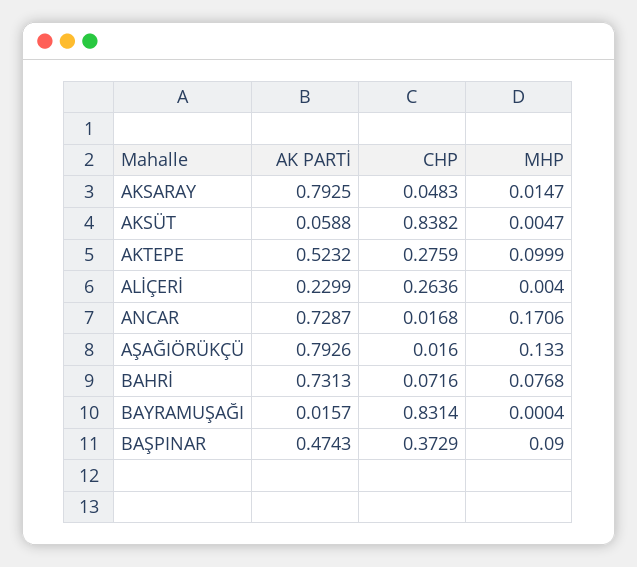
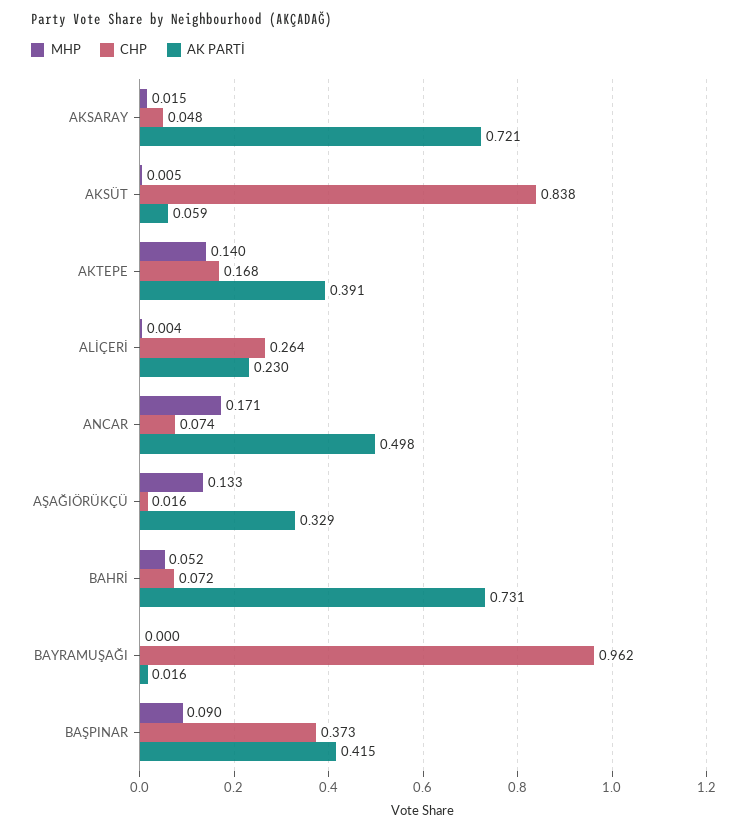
  {
    "AK PARTİ": {
-     "AKSARAY": 0.7925,
+     "AKSARAY": 0.721,
      "AKSÜT": 0.0588,
-     "AKTEPE": 0.5232,
+     "AKTEPE": 0.391,
      "ALİÇERİ": 0.2299,
-     "ANCAR": 0.7287,
+     "ANCAR": 0.498,
-     "AŞAĞIÖRÜKÇÜ": 0.7926,
+     "AŞAĞIÖRÜKÇÜ": 0.329,
      "BAHRİ": 0.7313,
      "BAYRAMUŞAĞI": 0.0157,
-     "BAŞPINAR": 0.4743
+     "BAŞPINAR": 0.415
    },
    "CHP": {
      "AKSARAY": 0.0483,
      "AKSÜT": 0.8382,
-     "AKTEPE": 0.2759,
+     "AKTEPE": 0.168,
      "ALİÇERİ": 0.2636,
-     "ANCAR": 0.0168,
+     "ANCAR": 0.074,
      "AŞAĞIÖRÜKÇÜ": 0.016,
      "BAHRİ": 0.0716,
-     "BAYRAMUŞAĞI": 0.8314,
+     "BAYRAMUŞAĞI": 0.962,
      "BAŞPINAR": 0.3729
    },
    "MHP": {
      "AKSARAY": 0.0147,
      "AKSÜT": 0.0047,
-     "AKTEPE": 0.0999,
+     "AKTEPE": 0.14,
      "ALİÇERİ": 0.004,
      "ANCAR": 0.1706,
      "AŞAĞIÖRÜKÇÜ": 0.133,
-     "BAHRİ": 0.0768,
+     "BAHRİ": 0.052,
      "BAYRAMUŞAĞI": 0.0004,
      "BAŞPINAR": 0.09
    }
  }

